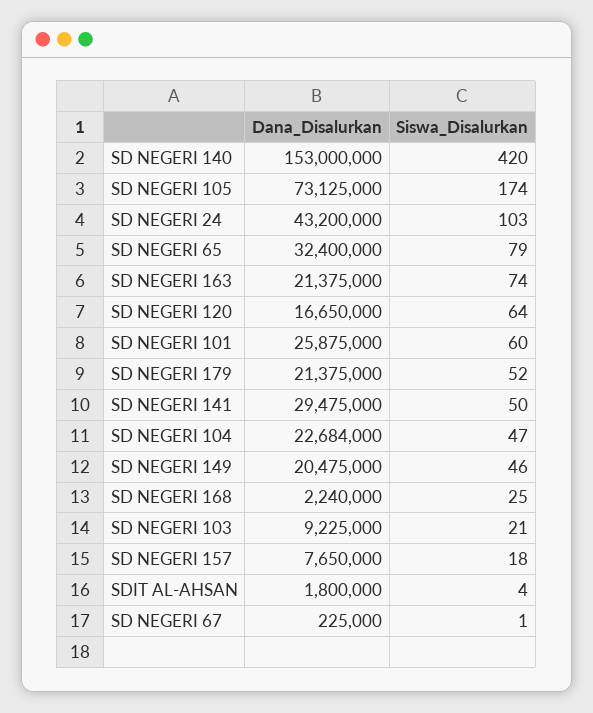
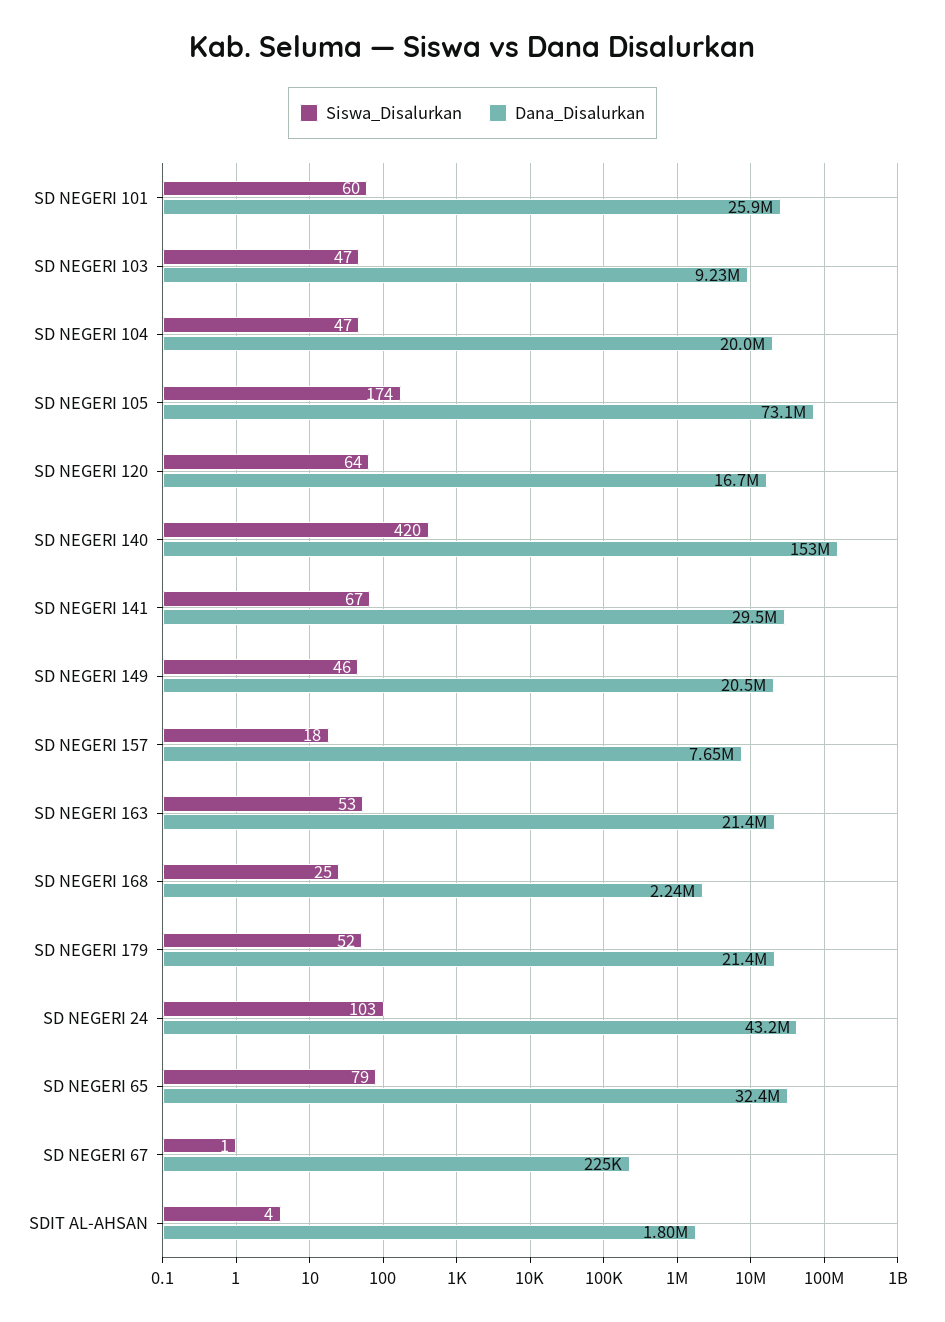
  {
    "Dana_Disalurkan": {
      "SD NEGERI 140": 153000000,
      "SD NEGERI 105": 73125000,
      "SD NEGERI 24": 43200000,
      "SD NEGERI 65": 32400000,
      "SD NEGERI 163": 21375000,
      "SD NEGERI 120": 16650000,
      "SD NEGERI 101": 25875000,
      "SD NEGERI 179": 21375000,
      "SD NEGERI 141": 29475000,
-     "SD NEGERI 104": 22684000,
+     "SD NEGERI 104": 20000000,
      "SD NEGERI 149": 20475000,
      "SD NEGERI 168": 2240000,
      "SD NEGERI 103": 9225000,
      "SD NEGERI 157": 7650000,
      "SDIT AL-AHSAN": 1800000,
      "SD NEGERI 67": 225000
    },
    "Siswa_Disalurkan": {
      "SD NEGERI 140": 420,
      "SD NEGERI 105": 174,
      "SD NEGERI 24": 103,
      "SD NEGERI 65": 79,
-     "SD NEGERI 163": 74,
+     "SD NEGERI 163": 53,
      "SD NEGERI 120": 64,
      "SD NEGERI 101": 60,
      "SD NEGERI 179": 52,
-     "SD NEGERI 141": 50,
+     "SD NEGERI 141": 67,
      "SD NEGERI 104": 47,
      "SD NEGERI 149": 46,
      "SD NEGERI 168": 25,
-     "SD NEGERI 103": 21,
+     "SD NEGERI 103": 47,
      "SD NEGERI 157": 18,
      "SDIT AL-AHSAN": 4,
      "SD NEGERI 67": 1
    }
  }

